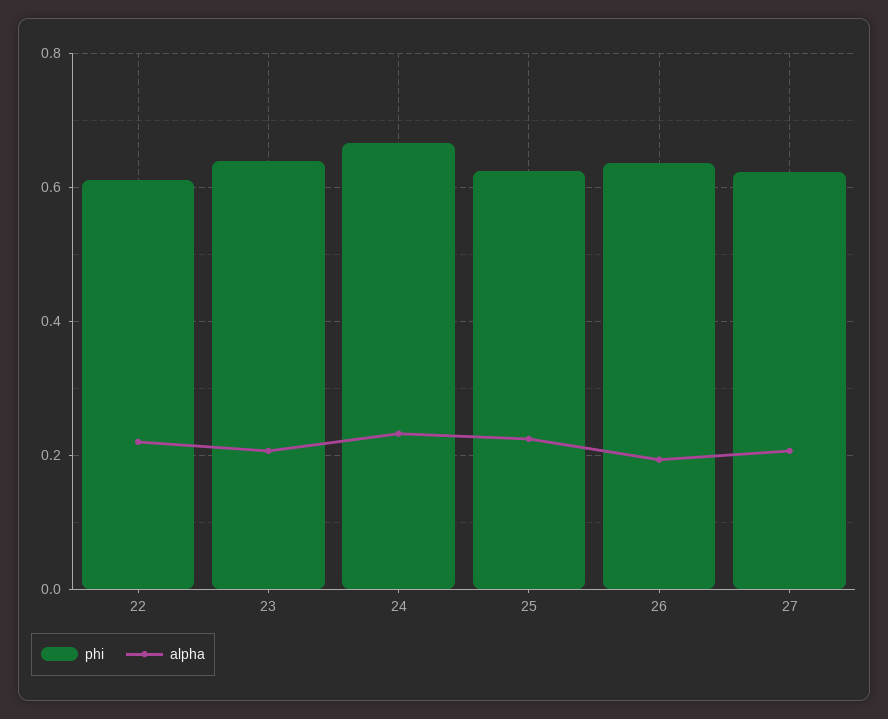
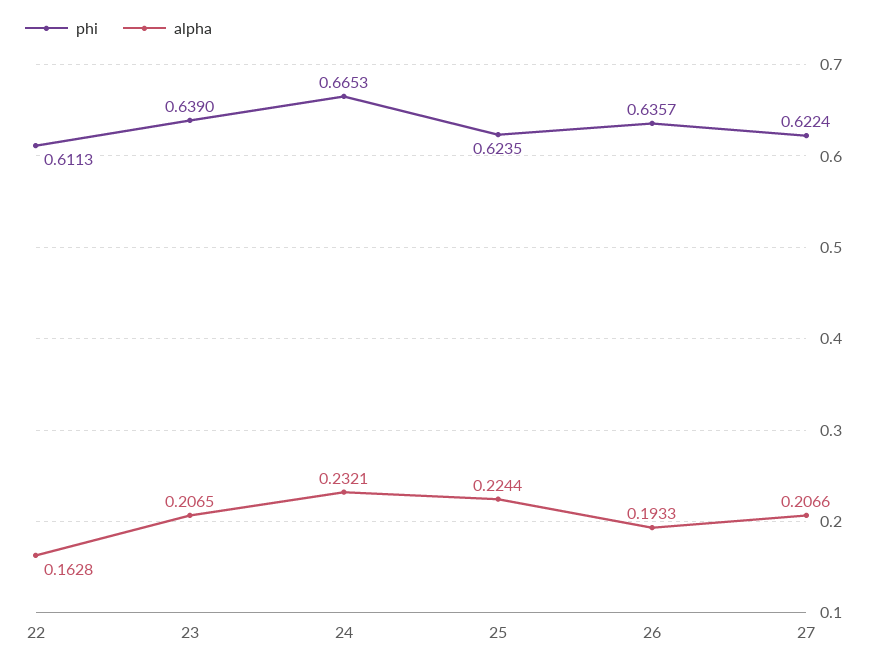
  {
    "phi": {
      "22": 0.6113,
      "23": 0.639,
      "24": 0.6653,
      "25": 0.6235,
      "26": 0.6357,
      "27": 0.6224
    },
    "alpha": {
-     "22": 0.22,
+     "22": 0.1628,
      "23": 0.2065,
      "24": 0.2321,
      "25": 0.2244,
      "26": 0.1933,
      "27": 0.2066
    }
  }

